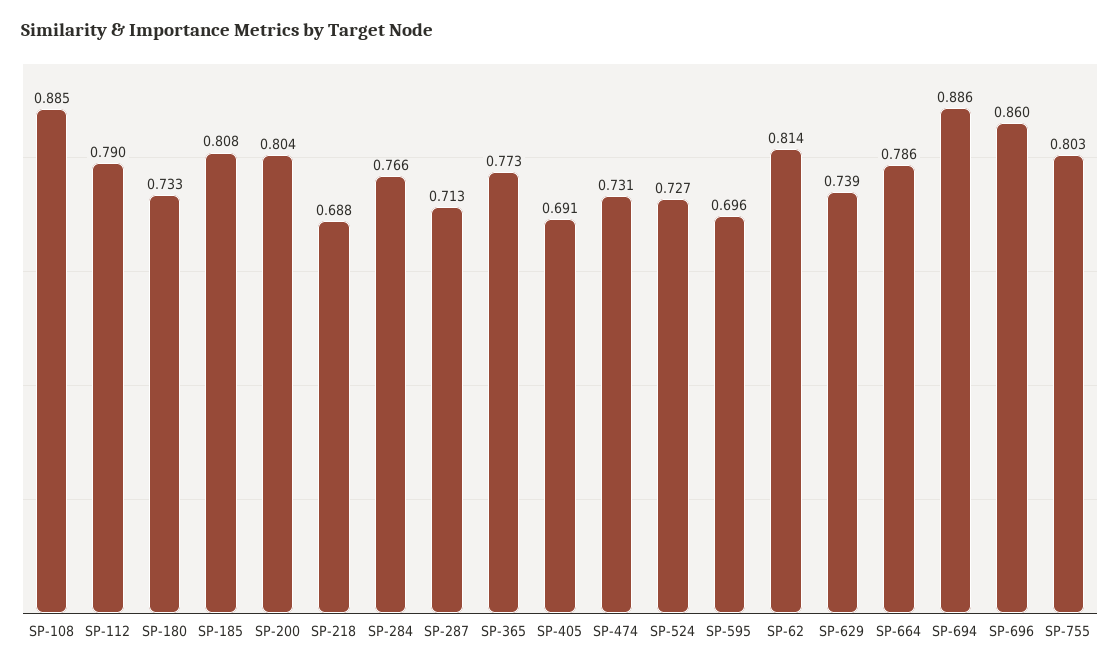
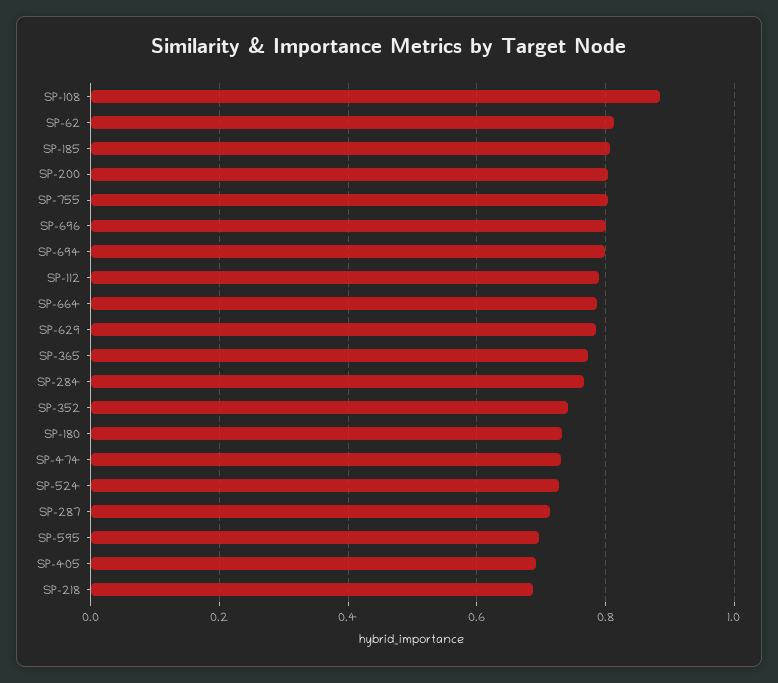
  {
    "SP-108": 0.885,
    "SP-112": 0.79,
    "SP-180": 0.733,
    "SP-185": 0.808,
    "SP-200": 0.804,
    "SP-218": 0.688,
    "SP-284": 0.766,
    "SP-287": 0.713,
    "SP-365": 0.773,
    "SP-405": 0.691,
    "SP-474": 0.731,
    "SP-524": 0.727,
    "SP-595": 0.696,
    "SP-62": 0.814,
-   "SP-629": 0.739,
+   "SP-629": 0.78,
    "SP-664": 0.786,
-   "SP-694": 0.886,
+   "SP-694": 0.8,
-   "SP-696": 0.86,
+   "SP-696": 0.8,
-   "SP-755": 0.803
+   "SP-755": 0.803,
+   "SP-352": 0.74
  }

